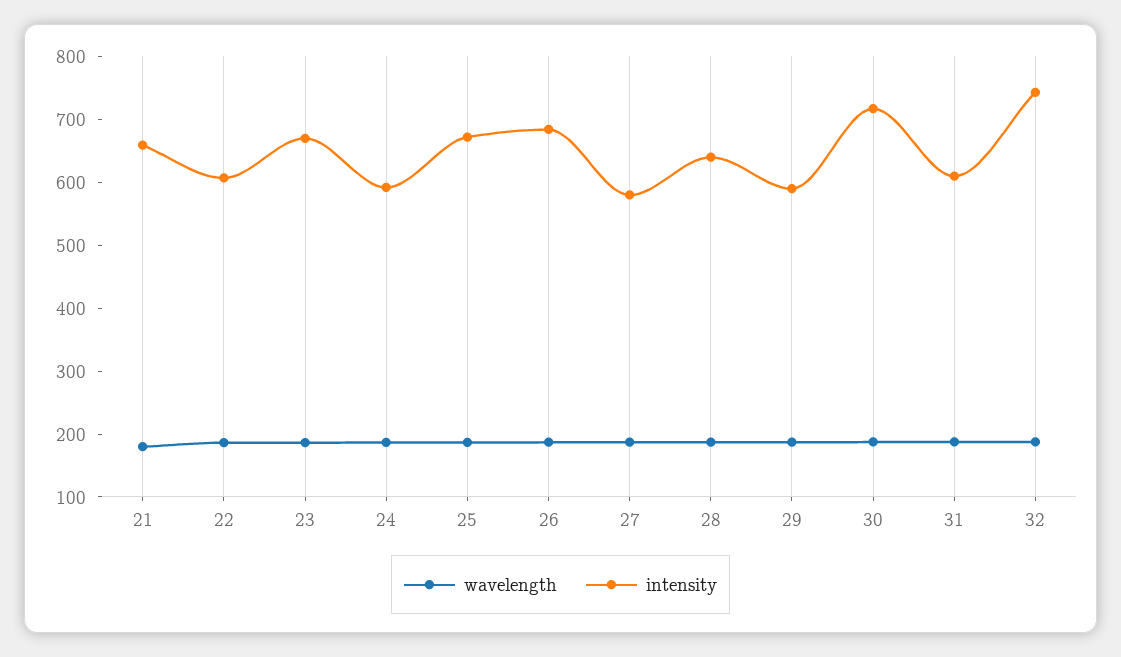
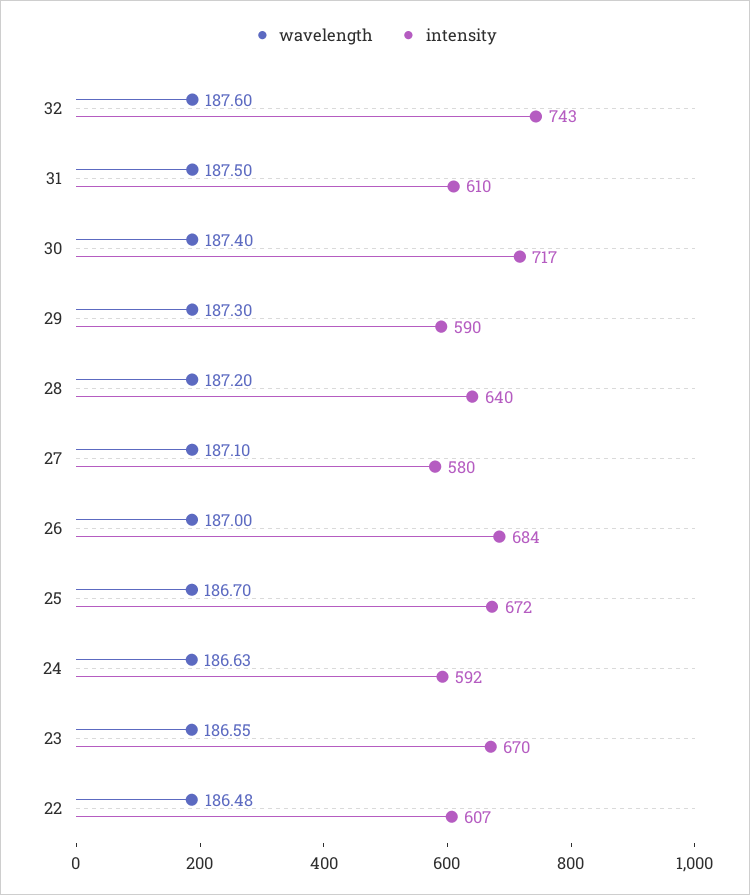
  {
    "wavelength": {
-     "21": 180,
      "22": 186.48,
      "23": 186.55,
      "24": 186.63,
      "25": 186.7,
      "26": 187,
      "27": 187.1,
      "28": 187.2,
      "29": 187.3,
      "30": 187.4,
      "31": 187.5,
      "32": 187.6
    },
    "intensity": {
-     "21": 660,
      "22": 607,
      "23": 670,
      "24": 592,
      "25": 672,
      "26": 684,
      "27": 580,
      "28": 640,
      "29": 590,
      "30": 717,
      "31": 610,
      "32": 743
    }
  }

